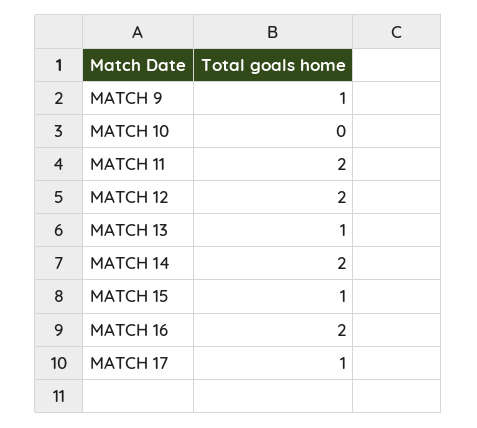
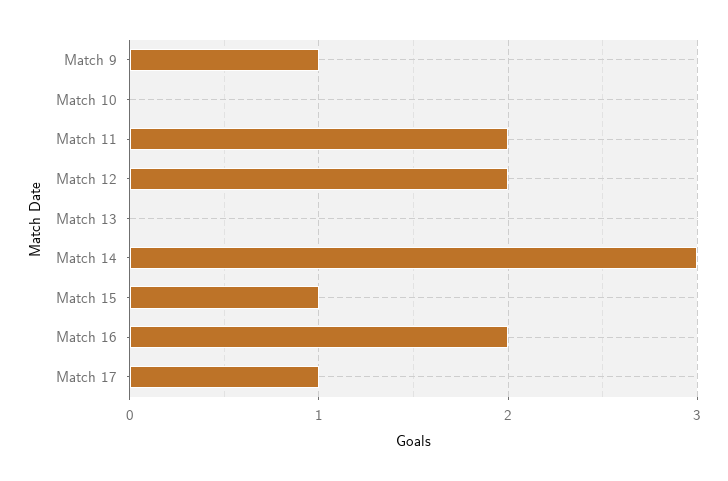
  {
    "MATCH 9": 1,
    "MATCH 10": 0,
    "MATCH 11": 2,
    "MATCH 12": 2,
-   "MATCH 13": 1,
+   "MATCH 13": 0,
-   "MATCH 14": 2,
+   "MATCH 14": 3,
    "MATCH 15": 1,
    "MATCH 16": 2,
    "MATCH 17": 1
  }

